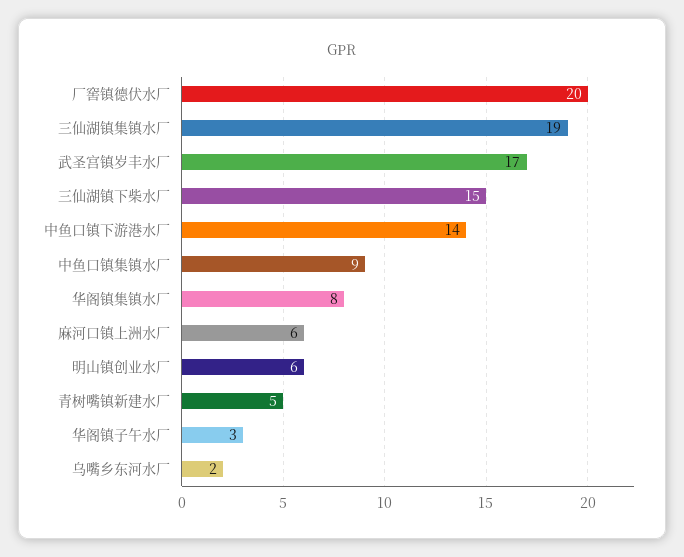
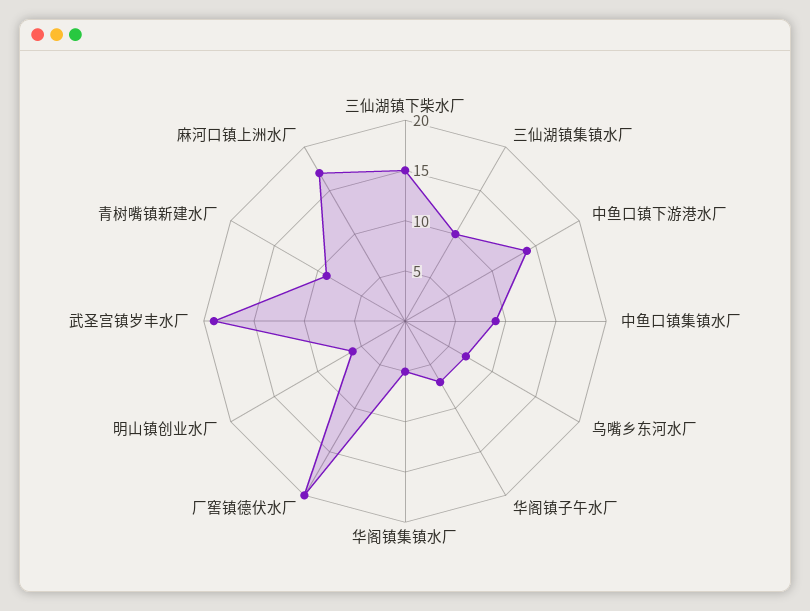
  {
    "厂窖镇德伏水厂": 20,
-   "三仙湖镇集镇水厂": 19,
+   "三仙湖镇集镇水厂": 10,
-   "武圣宫镇岁丰水厂": 17,
+   "武圣宫镇岁丰水厂": 19,
    "三仙湖镇下柴水厂": 15,
    "中鱼口镇下游港水厂": 14,
    "中鱼口镇集镇水厂": 9,
-   "华阁镇集镇水厂": 8,
+   "华阁镇集镇水厂": 5,
-   "麻河口镇上洲水厂": 6,
+   "麻河口镇上洲水厂": 17,
    "明山镇创业水厂": 6,
-   "青树嘴镇新建水厂": 5,
+   "青树嘴镇新建水厂": 9,
-   "华阁镇子午水厂": 3,
+   "华阁镇子午水厂": 7,
-   "乌嘴乡东河水厂": 2
+   "乌嘴乡东河水厂": 7
  }

